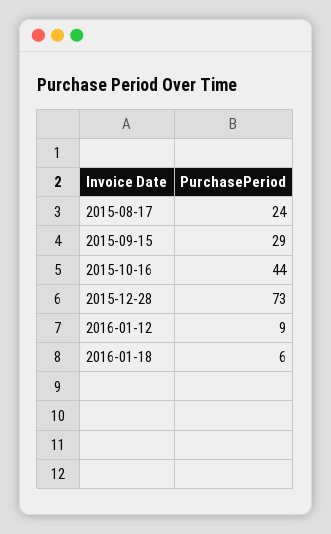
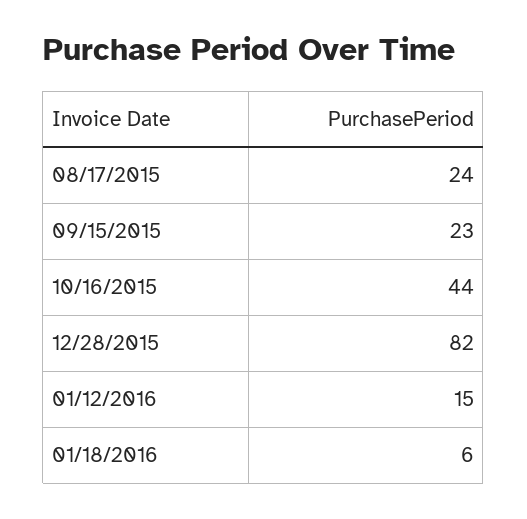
  {
    "2015-08-17": 24,
-   "2015-09-15": 29,
+   "2015-09-15": 23,
    "2015-10-16": 44,
-   "2015-12-28": 73,
+   "2015-12-28": 82,
-   "2016-01-12": 9,
+   "2016-01-12": 15,
    "2016-01-18": 6
  }

